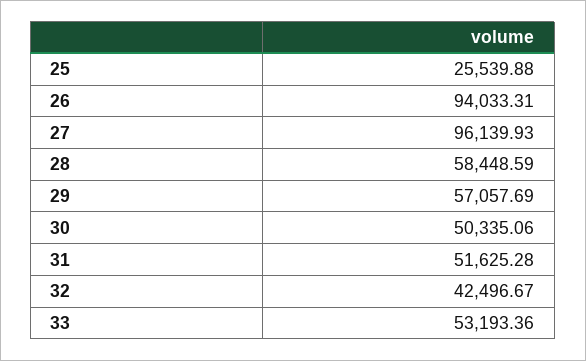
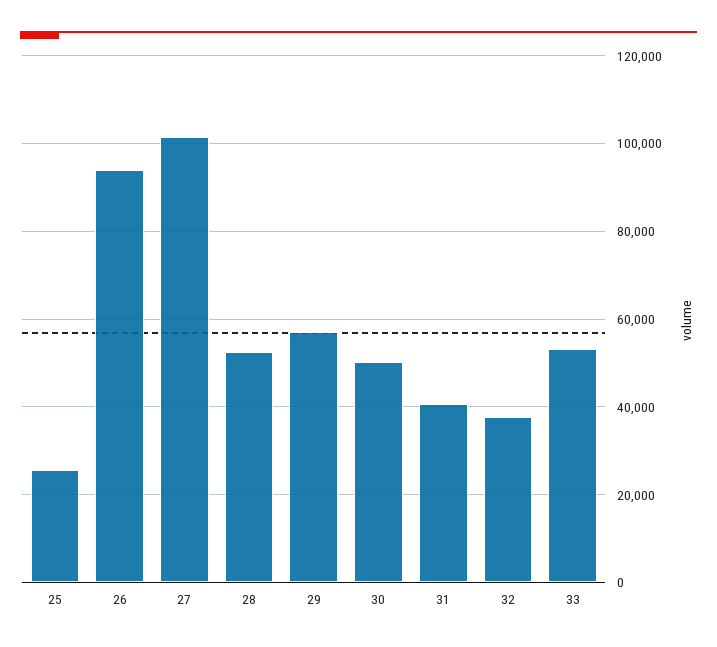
  {
    "25": 25539.88,
    "26": 94033.31,
-   "27": 96139.93,
+   "27": 102000,
-   "28": 58448.59,
+   "28": 52000,
    "29": 57057.69,
    "30": 50335.06,
-   "31": 51625.28,
+   "31": 40000,
-   "32": 42496.67,
+   "32": 38000,
    "33": 53193.36
  }

